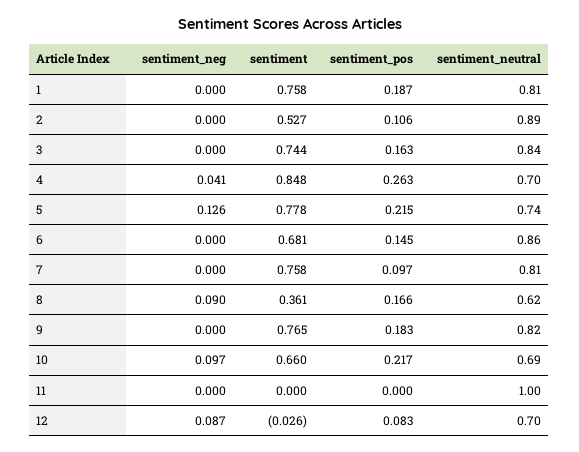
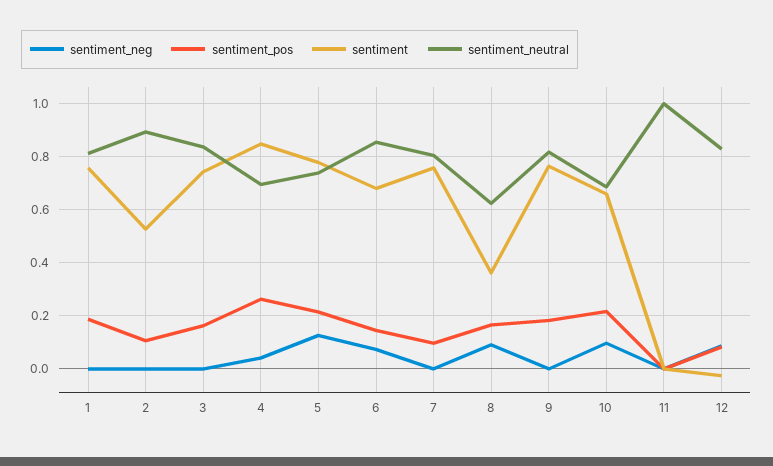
  {
    "sentiment_neg": {
      "1": 0,
      "2": 0,
      "3": 0,
      "4": 0.041,
      "5": 0.126,
-     "6": 0,
+     "6": 0.075,
      "7": 0,
      "8": 0.09,
      "9": 0,
      "10": 0.097,
      "11": 0,
      "12": 0.087
    },
    "sentiment": {
      "1": 0.758,
      "2": 0.527,
      "3": 0.744,
      "4": 0.848,
      "5": 0.778,
      "6": 0.681,
      "7": 0.758,
      "8": 0.361,
      "9": 0.765,
      "10": 0.66,
      "11": 0,
      "12": -0.026
    },
    "sentiment_pos": {
      "1": 0.187,
      "2": 0.106,
      "3": 0.163,
      "4": 0.263,
      "5": 0.215,
      "6": 0.145,
      "7": 0.097,
      "8": 0.166,
      "9": 0.183,
      "10": 0.217,
      "11": 0,
      "12": 0.083
    },
    "sentiment_neutral": {
      "1": 0.81,
      "2": 0.89,
      "3": 0.84,
      "4": 0.7,
      "5": 0.74,
      "6": 0.86,
      "7": 0.81,
      "8": 0.62,
      "9": 0.82,
      "10": 0.69,
      "11": 1,
-     "12": 0.7
+     "12": 0.825
    }
  }

